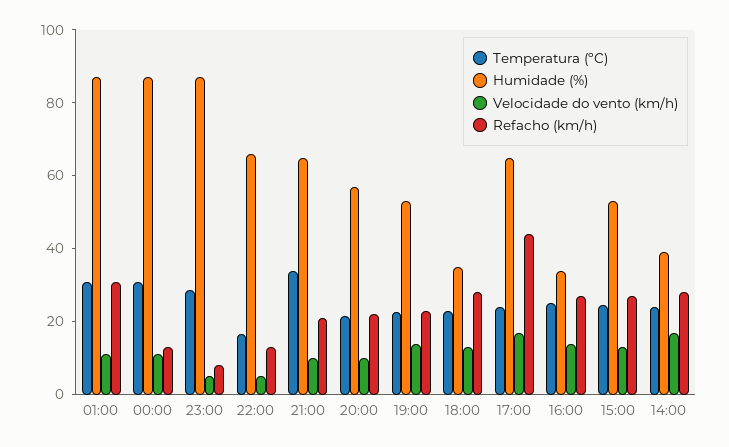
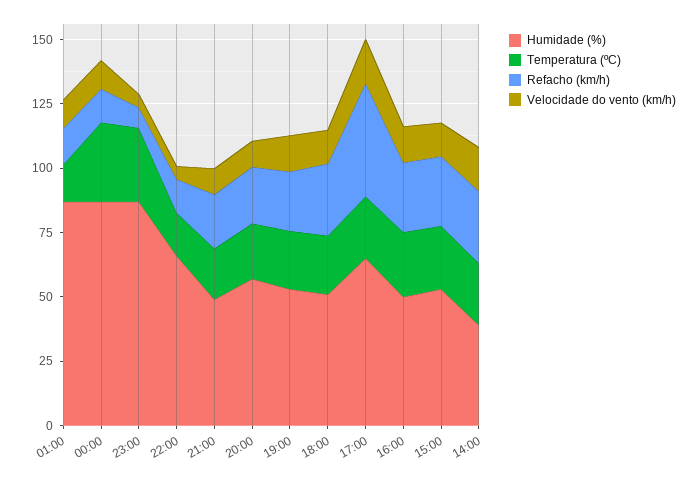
  {
    "Temperatura (ºC)": {
-     "01:00": 30,
+     "01:00": 15,
      "00:00": 30,
      "23:00": 30,
      "22:00": 15,
-     "21:00": 35,
+     "21:00": 20,
      "20:00": 20,
      "19:00": 25,
      "18:00": 25,
      "17:00": 25,
      "16:00": 25,
      "15:00": 25,
      "14:00": 25
    },
    "Humidade (%)": {
      "01:00": 85,
      "00:00": 85,
      "23:00": 85,
      "22:00": 65,
-     "21:00": 65,
+     "21:00": 50,
      "20:00": 55,
      "19:00": 55,
-     "18:00": 35,
+     "18:00": 50,
      "17:00": 65,
-     "16:00": 35,
+     "16:00": 50,
      "15:00": 55,
      "14:00": 40
    },
    "Velocidade do vento (km/h)": {
      "01:00": 10,
      "00:00": 10,
      "23:00": 5,
      "22:00": 5,
      "21:00": 10,
      "20:00": 10,
      "19:00": 15,
      "18:00": 15,
      "17:00": 15,
      "16:00": 15,
      "15:00": 15,
      "14:00": 15
    },
    "Refacho (km/h)": {
-     "01:00": 30,
+     "01:00": 15,
      "00:00": 15,
      "23:00": 10,
      "22:00": 15,
      "21:00": 20,
      "20:00": 20,
      "19:00": 25,
      "18:00": 30,
      "17:00": 45,
      "16:00": 25,
      "15:00": 25,
      "14:00": 30
    }
  }

